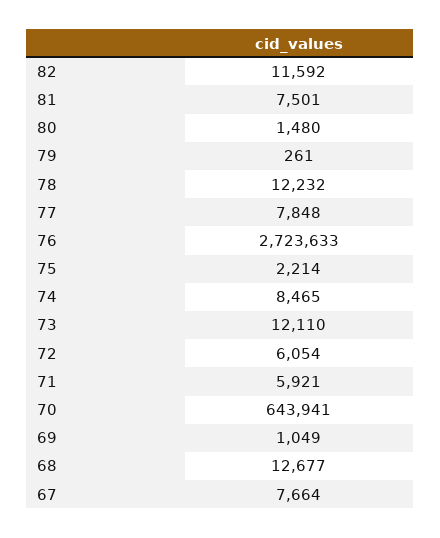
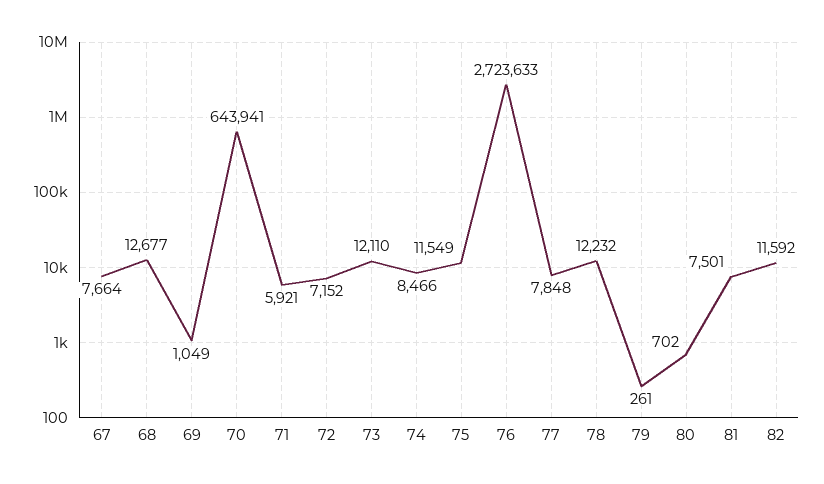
  {
    "82": 11592,
    "81": 7501,
-   "80": 1480,
+   "80": 702,
    "79": 261,
    "78": 12232,
    "77": 7848,
    "76": 2723633,
-   "75": 2214,
+   "75": 11549,
-   "74": 8465,
+   "74": 8466,
    "73": 12110,
-   "72": 6054,
+   "72": 7152,
    "71": 5921,
    "70": 643941,
    "69": 1049,
    "68": 12677,
    "67": 7664
  }

